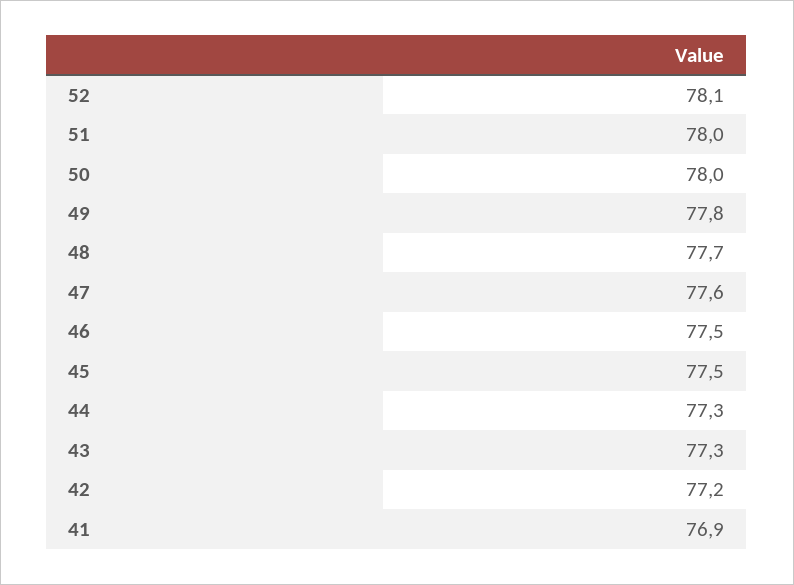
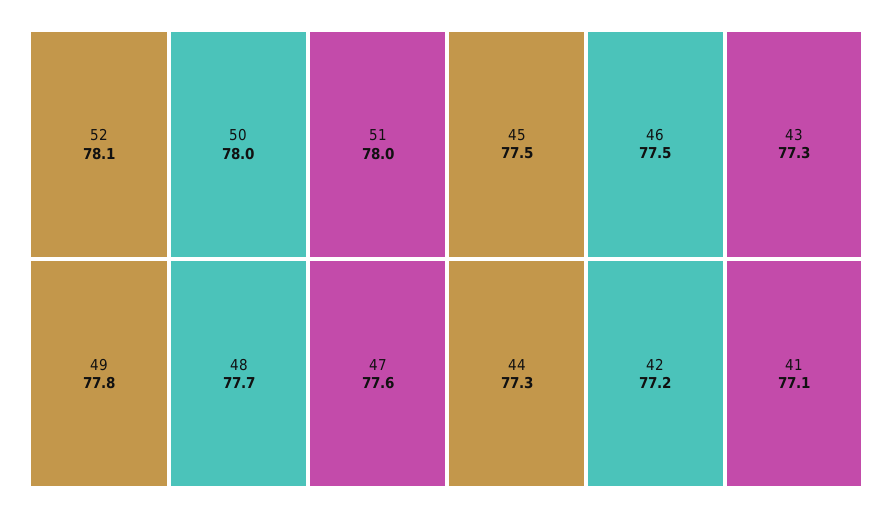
  {
    "52": 78.1,
    "51": 78,
    "50": 78,
    "49": 77.8,
    "48": 77.7,
    "47": 77.6,
    "46": 77.5,
    "45": 77.5,
    "44": 77.3,
    "43": 77.3,
    "42": 77.2,
-   "41": 76.9
+   "41": 77.1
  }

